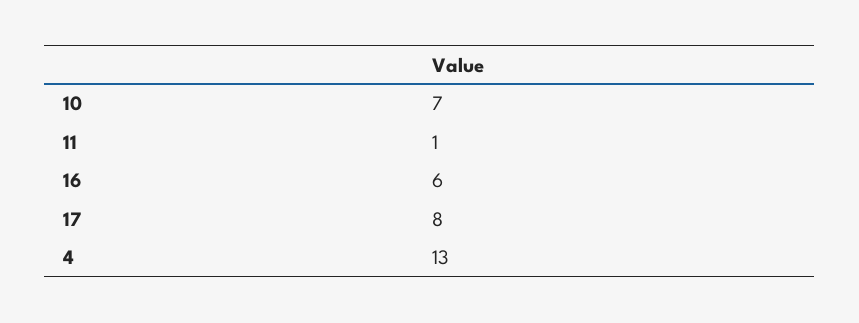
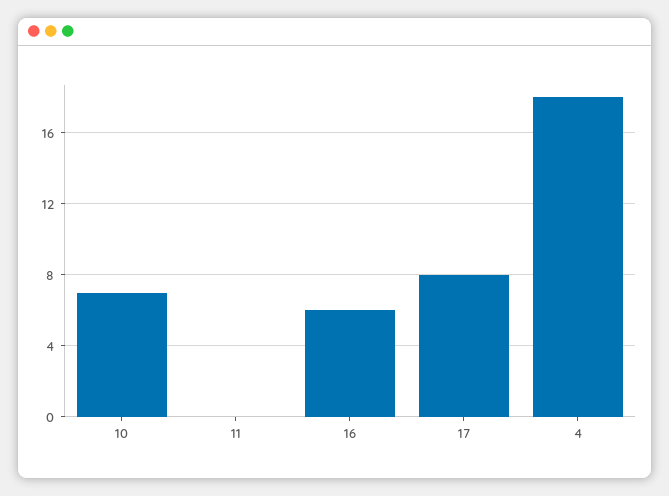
  {
    "10": 7,
-   "11": 1,
+   "11": 0,
    "16": 6,
    "17": 8,
-   "4": 13
+   "4": 18
  }

